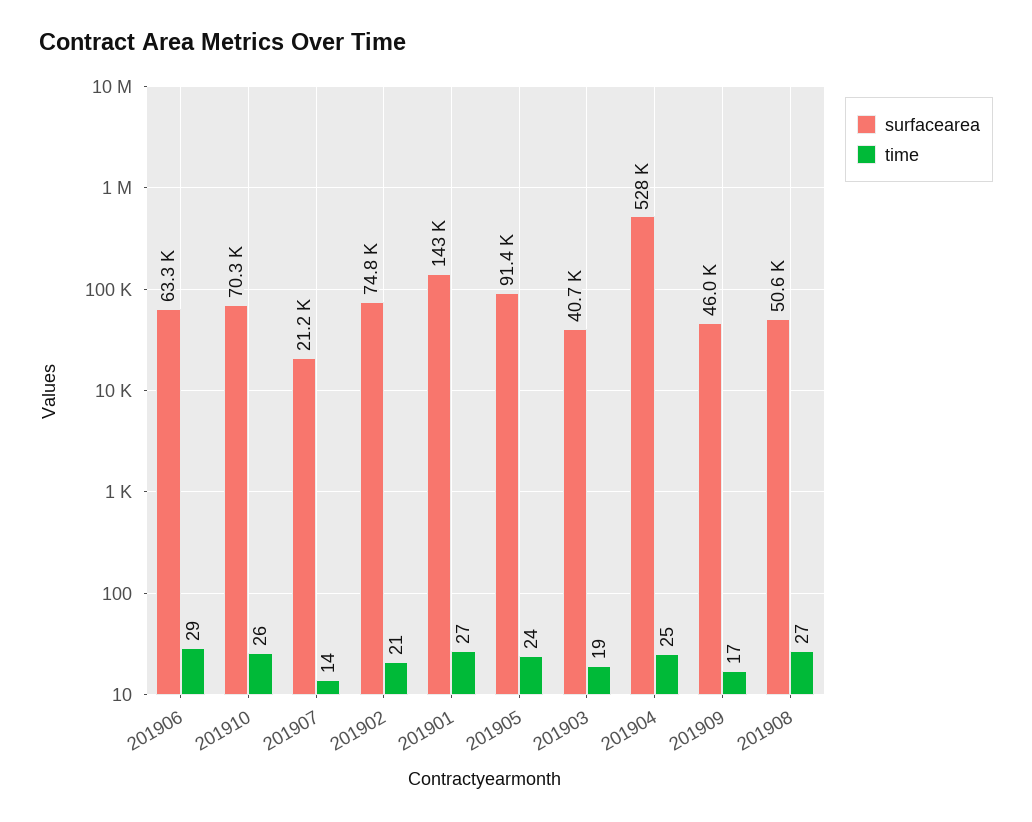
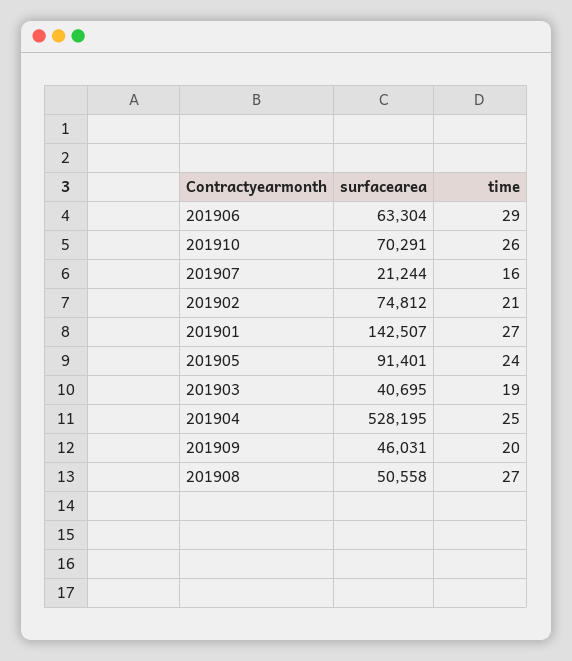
  {
    "surfacearea": {
      "201906": 63304,
      "201910": 70291,
      "201907": 21244,
      "201902": 74812,
      "201901": 142507,
      "201905": 91401,
      "201903": 40695,
      "201904": 528195,
      "201909": 46031,
      "201908": 50558
    },
    "time": {
      "201906": 29,
      "201910": 26,
-     "201907": 14,
+     "201907": 16,
      "201902": 21,
      "201901": 27,
      "201905": 24,
      "201903": 19,
      "201904": 25,
-     "201909": 17,
+     "201909": 20,
      "201908": 27
    }
  }

